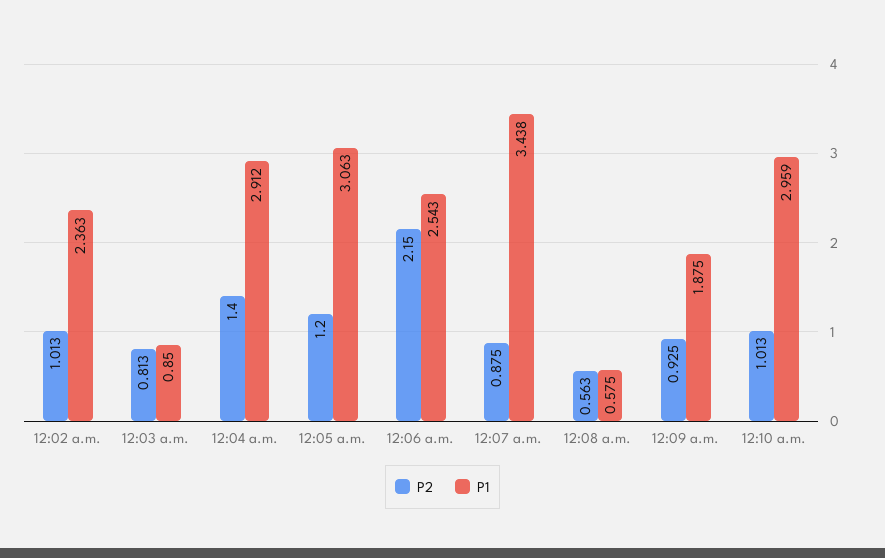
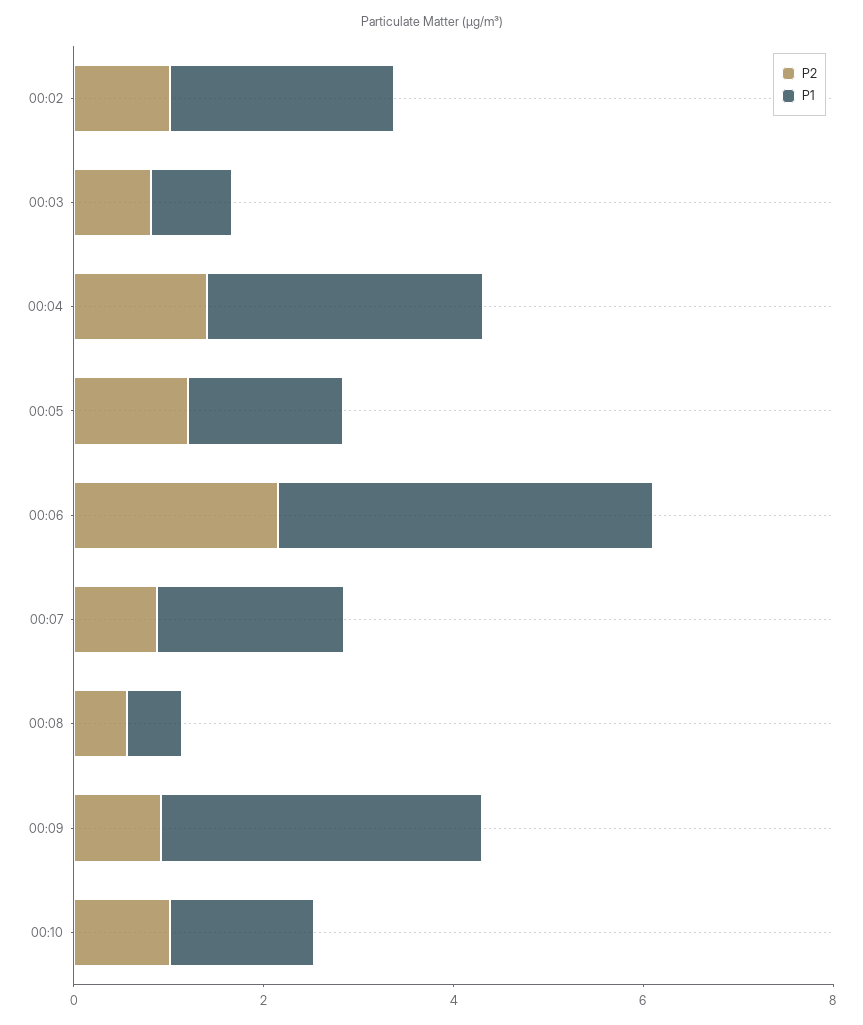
  {
    "P2": {
      "12:02 a.m.": 1.013,
      "12:03 a.m.": 0.813,
      "12:04 a.m.": 1.4,
      "12:05 a.m.": 1.2,
      "12:06 a.m.": 2.15,
      "12:07 a.m.": 0.875,
      "12:08 a.m.": 0.563,
      "12:09 a.m.": 0.925,
      "12:10 a.m.": 1.013
    },
    "P1": {
      "12:02 a.m.": 2.363,
      "12:03 a.m.": 0.85,
      "12:04 a.m.": 2.912,
-     "12:05 a.m.": 3.063,
+     "12:05 a.m.": 1.5,
-     "12:06 a.m.": 2.543,
+     "12:06 a.m.": 4,
-     "12:07 a.m.": 3.438,
+     "12:07 a.m.": 2,
      "12:08 a.m.": 0.575,
-     "12:09 a.m.": 1.875,
+     "12:09 a.m.": 3.5,
-     "12:10 a.m.": 2.959
+     "12:10 a.m.": 1.5
    }
  }

